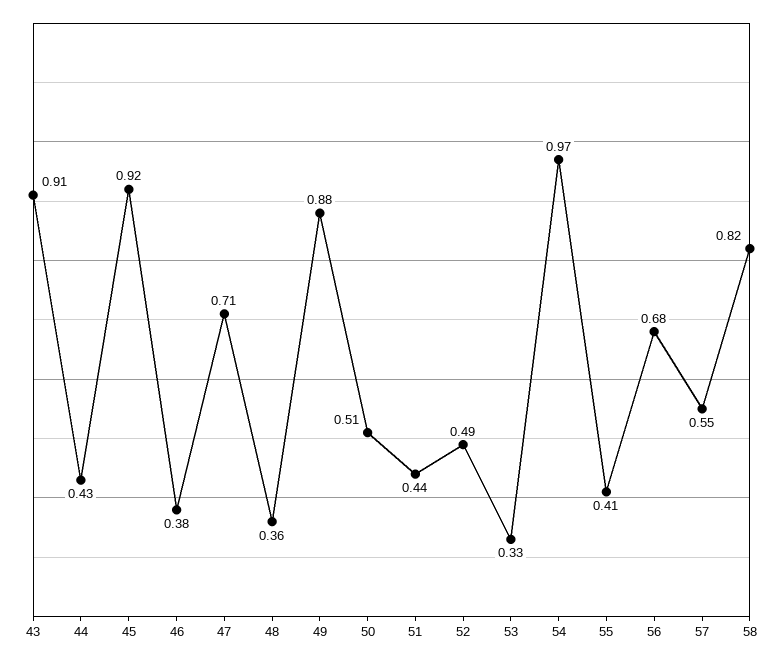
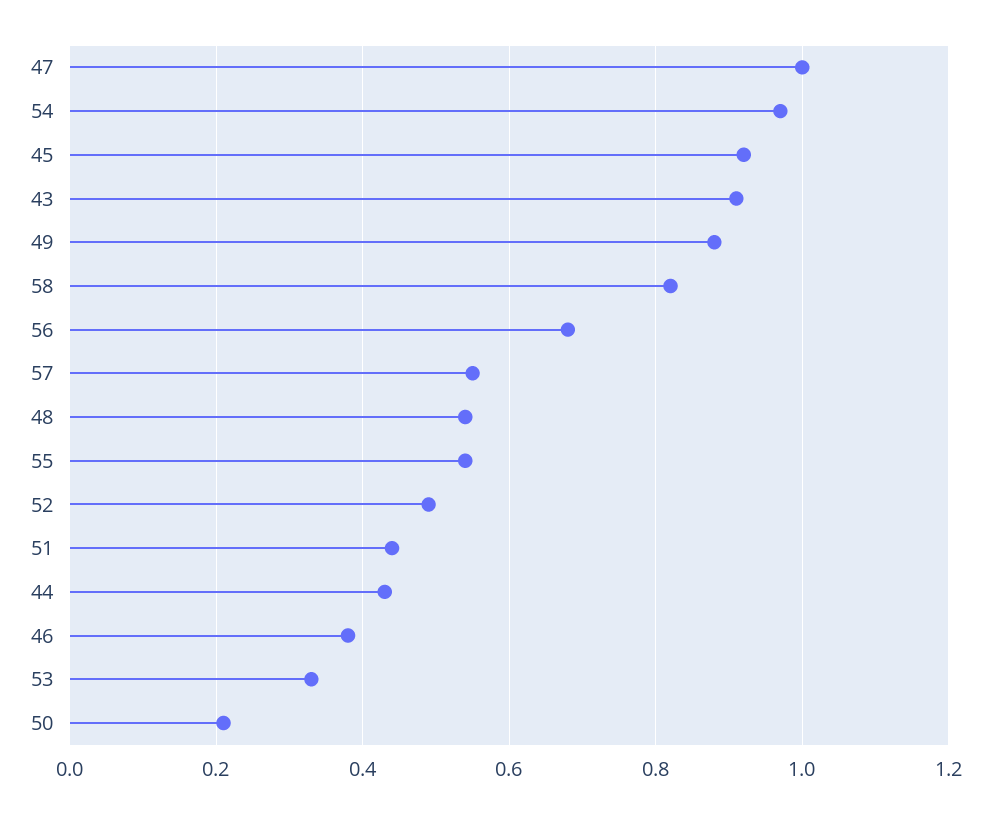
  {
    "43": 0.91,
    "44": 0.43,
    "45": 0.92,
    "46": 0.38,
-   "47": 0.71,
+   "47": 1,
-   "48": 0.36,
+   "48": 0.55,
    "49": 0.88,
-   "50": 0.51,
+   "50": 0.2,
    "51": 0.44,
    "52": 0.49,
    "53": 0.33,
    "54": 0.97,
-   "55": 0.41,
+   "55": 0.55,
    "56": 0.68,
    "57": 0.55,
    "58": 0.82
  }

